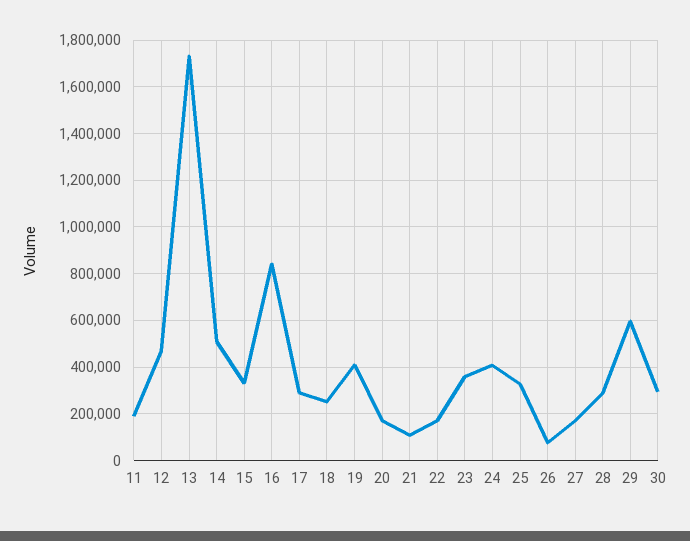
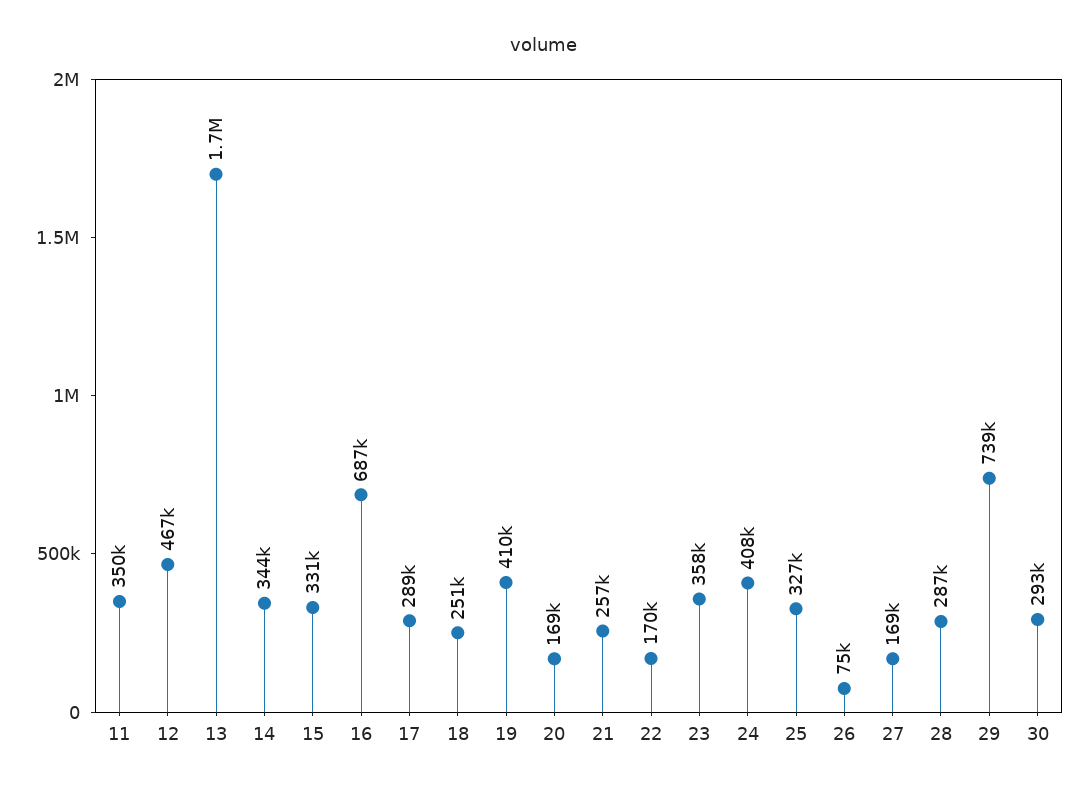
  {
-   "11": 200000,
+   "11": 350000,
    "12": 467000,
    "13": 1700000,
-   "14": 500000,
+   "14": 344000,
    "15": 331000,
-   "16": 850000,
+   "16": 687000,
    "17": 289000,
    "18": 251000,
    "19": 410000,
    "20": 169000,
-   "21": 100000,
+   "21": 257000,
    "22": 170000,
    "23": 358000,
    "24": 408000,
    "25": 327000,
    "26": 75000,
    "27": 169000,
    "28": 287000,
-   "29": 600000,
+   "29": 739000,
    "30": 293000
  }

